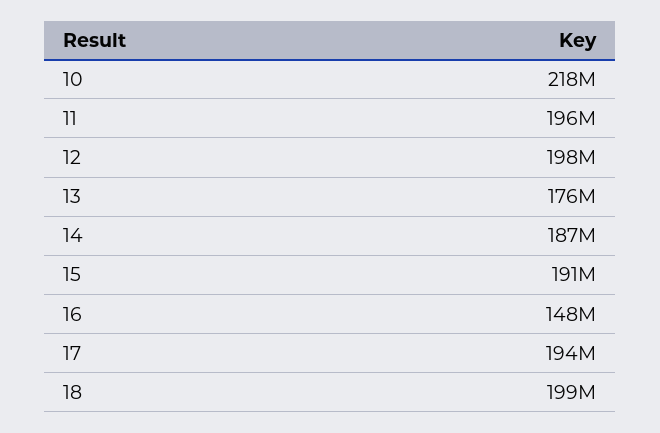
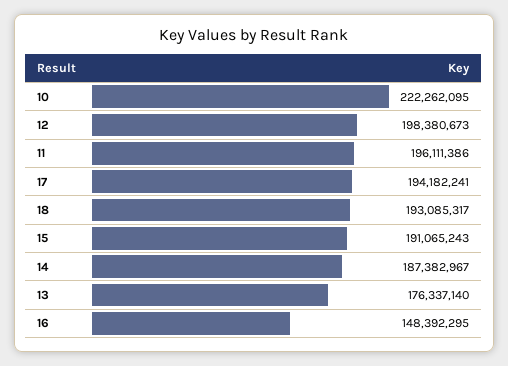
  {
-   "10": 218000000,
+   "10": 222262095,
    "11": 196111386,
    "12": 198380673,
    "13": 176337140,
    "14": 187382967,
    "15": 191065243,
    "16": 148392295,
    "17": 194182241,
-   "18": 199000000
+   "18": 193085317
  }

